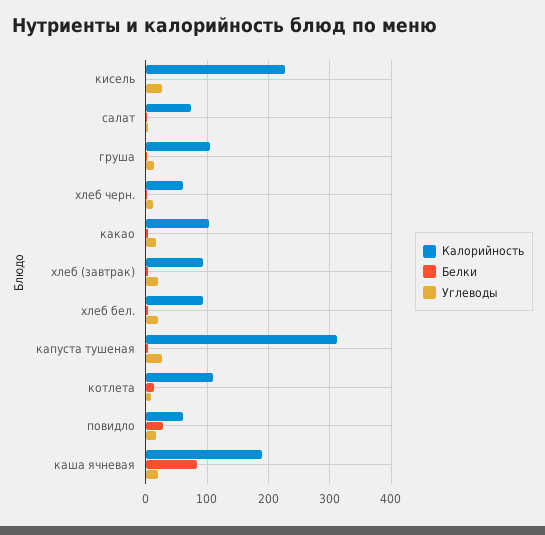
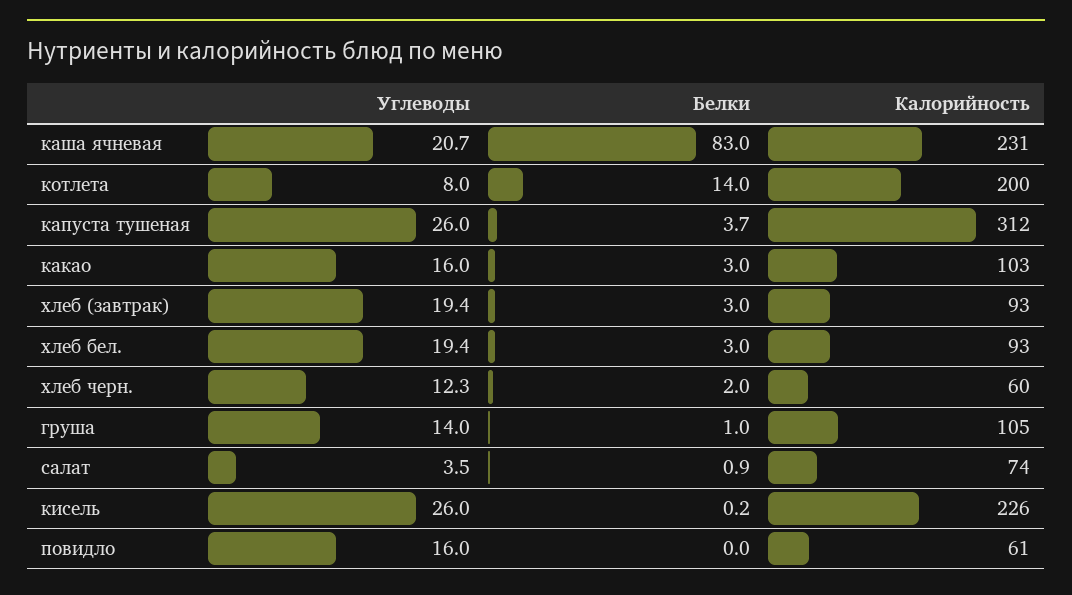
  {
    "Калорийность": {
      "кисель": 226,
      "салат": 74,
      "груша": 105,
      "хлеб черн.": 60,
      "какао": 103,
      "хлеб (завтрак)": 93,
      "хлеб бел.": 93,
      "капуста тушеная": 312,
-     "котлета": 110,
+     "котлета": 200,
      "повидло": 61,
-     "каша ячневая": 190
+     "каша ячневая": 231
    },
    "Белки": {
      "кисель": 0.2,
      "салат": 0.9,
      "груша": 1,
      "хлеб черн.": 2,
      "какао": 3,
      "хлеб (завтрак)": 3,
      "хлеб бел.": 3,
      "капуста тушеная": 3.7,
      "котлета": 14,
-     "повидло": 30,
+     "повидло": 0,
      "каша ячневая": 83
    },
    "Углеводы": {
      "кисель": 26,
      "салат": 3.5,
      "груша": 14,
      "хлеб черн.": 12.3,
      "какао": 16,
      "хлеб (завтрак)": 19.4,
      "хлеб бел.": 19.4,
      "капуста тушеная": 26,
      "котлета": 8,
      "повидло": 16,
      "каша ячневая": 20.7
    }
  }

